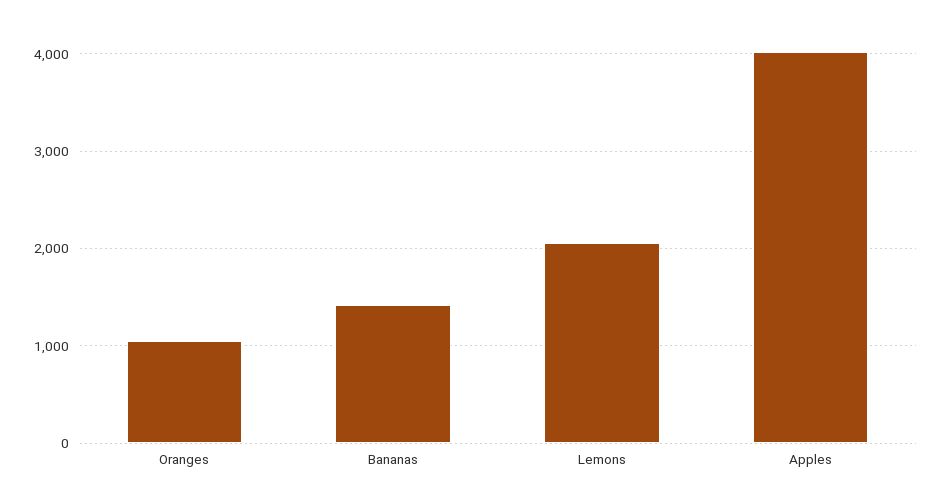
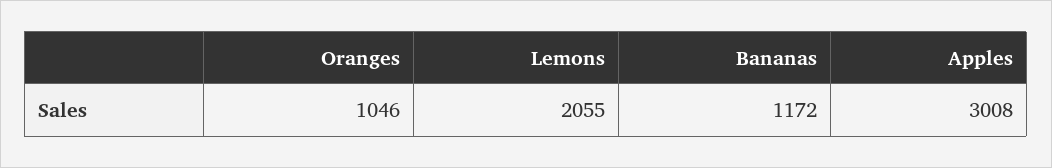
  {
    "Oranges": 1046,
-   "Bananas": 1400,
+   "Bananas": 1172,
    "Lemons": 2055,
-   "Apples": 4000
+   "Apples": 3008
  }

